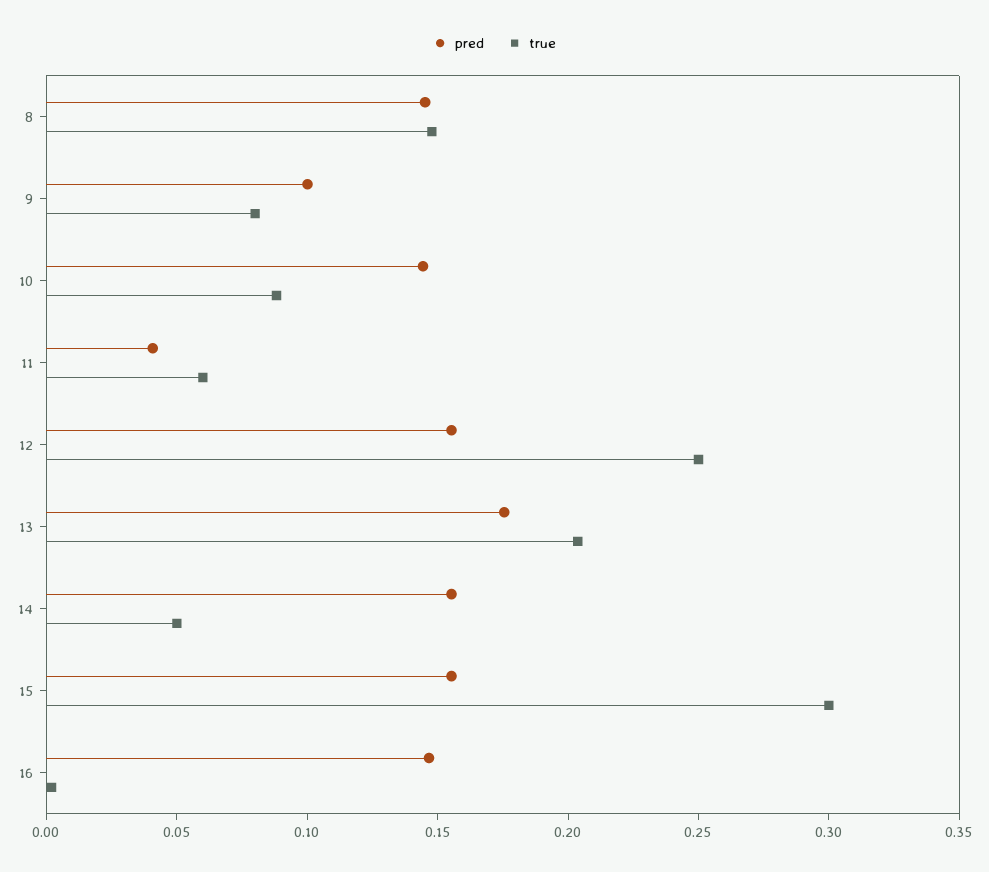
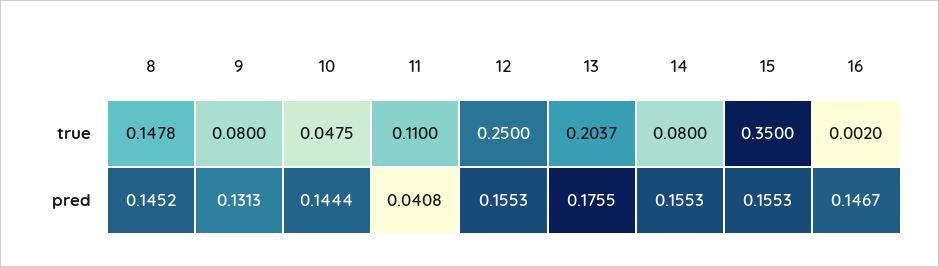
  {
    "pred": {
      "8": 0.1452,
-     "9": 0.1,
+     "9": 0.1313,
      "10": 0.1444,
      "11": 0.0408,
      "12": 0.1553,
      "13": 0.1755,
      "14": 0.1553,
      "15": 0.1553,
      "16": 0.1467
    },
    "true": {
      "8": 0.1478,
      "9": 0.08,
-     "10": 0.09,
+     "10": 0.0475,
-     "11": 0.06,
+     "11": 0.11,
      "12": 0.25,
      "13": 0.2037,
-     "14": 0.05,
+     "14": 0.08,
-     "15": 0.3,
+     "15": 0.35,
      "16": 0.002
    }
  }

